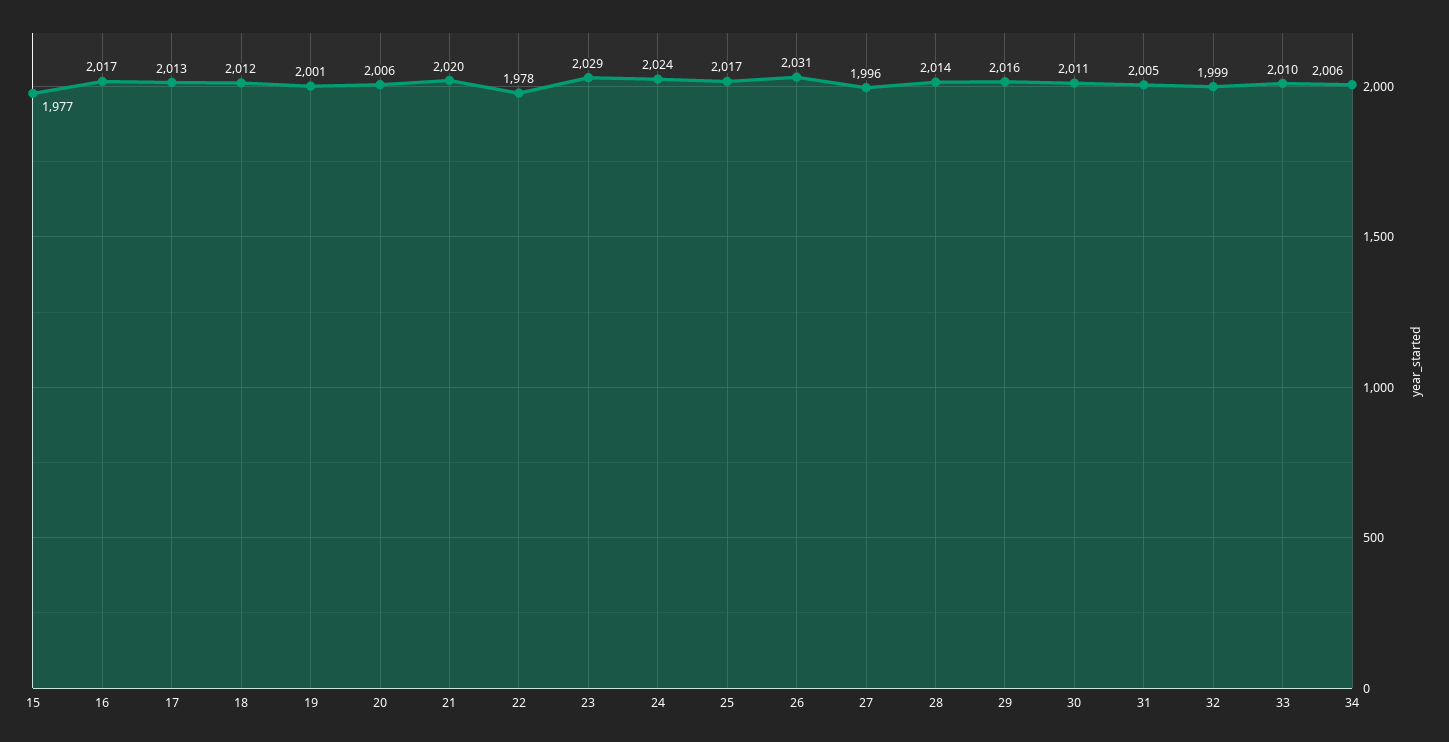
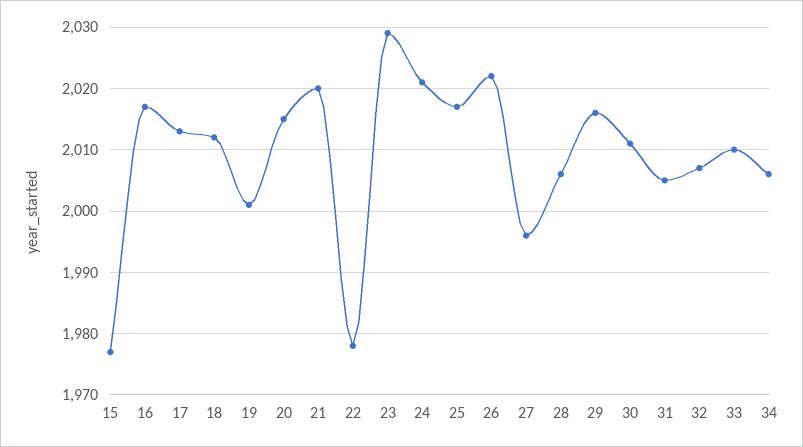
  {
    "15": 1977,
    "16": 2017,
    "17": 2013,
    "18": 2012,
    "19": 2001,
-   "20": 2006,
+   "20": 2015,
    "21": 2020,
    "22": 1978,
    "23": 2029,
-   "24": 2024,
+   "24": 2021,
    "25": 2017,
-   "26": 2031,
+   "26": 2022,
    "27": 1996,
-   "28": 2014,
+   "28": 2006,
    "29": 2016,
    "30": 2011,
    "31": 2005,
-   "32": 1999,
+   "32": 2007,
    "33": 2010,
    "34": 2006
  }

